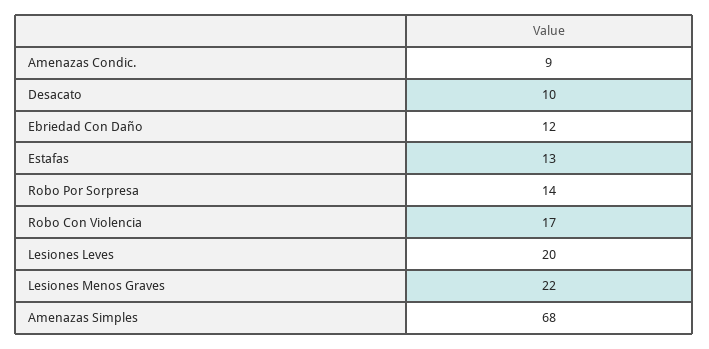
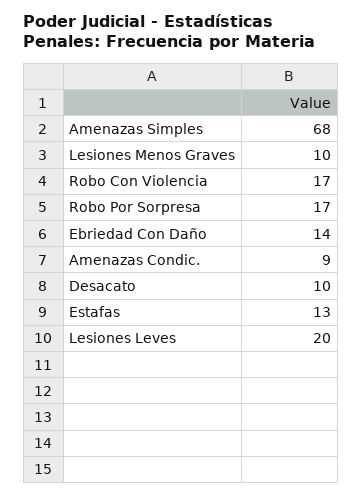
  {
    "Amenazas Condic.": 9,
    "Desacato": 10,
-   "Ebriedad Con Daño": 12,
+   "Ebriedad Con Daño": 14,
    "Estafas": 13,
-   "Robo Por Sorpresa": 14,
+   "Robo Por Sorpresa": 17,
    "Robo Con Violencia": 17,
    "Lesiones Leves": 20,
-   "Lesiones Menos Graves": 22,
+   "Lesiones Menos Graves": 10,
    "Amenazas Simples": 68
  }

